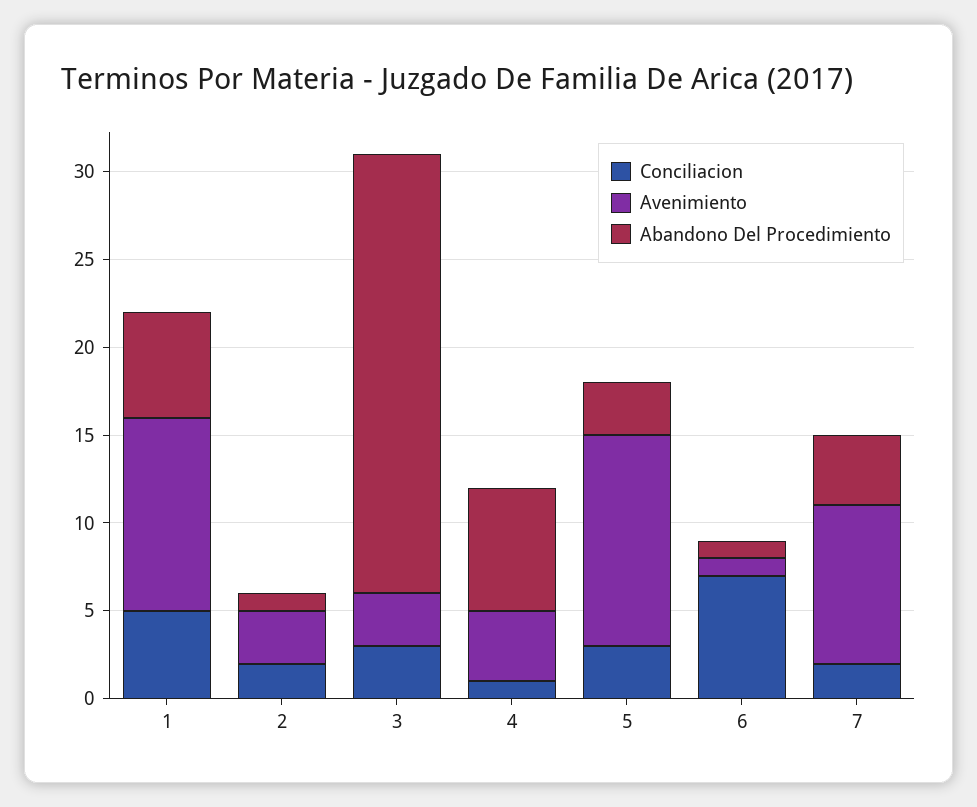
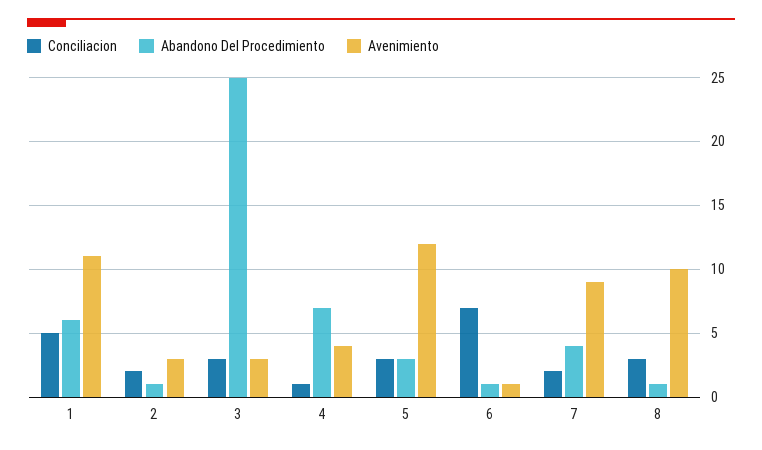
  {
    "Conciliacion": {
      "1": 5,
      "2": 2,
      "3": 3,
      "4": 1,
      "5": 3,
      "6": 7,
-     "7": 2
+     "7": 2,
+     "8": 3
    },
    "Avenimiento": {
      "1": 11,
      "2": 3,
      "3": 3,
      "4": 4,
      "5": 12,
      "6": 1,
-     "7": 9
+     "7": 9,
+     "8": 10
    },
    "Abandono Del Procedimiento": {
      "1": 6,
      "2": 1,
      "3": 25,
      "4": 7,
      "5": 3,
      "6": 1,
-     "7": 4
+     "7": 4,
+     "8": 1
    }
  }

